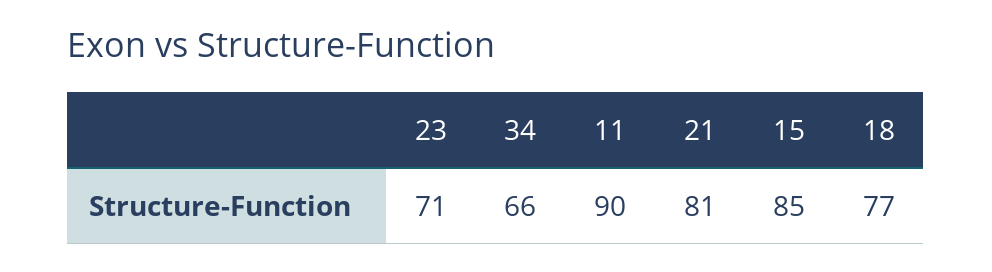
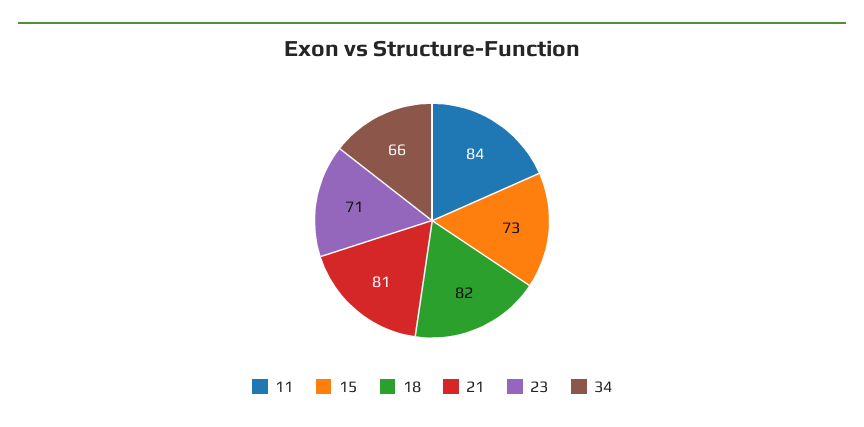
  {
    "23": 71,
    "34": 66,
-   "11": 90,
+   "11": 84,
    "21": 81,
-   "15": 85,
+   "15": 73,
-   "18": 77
+   "18": 82
  }

